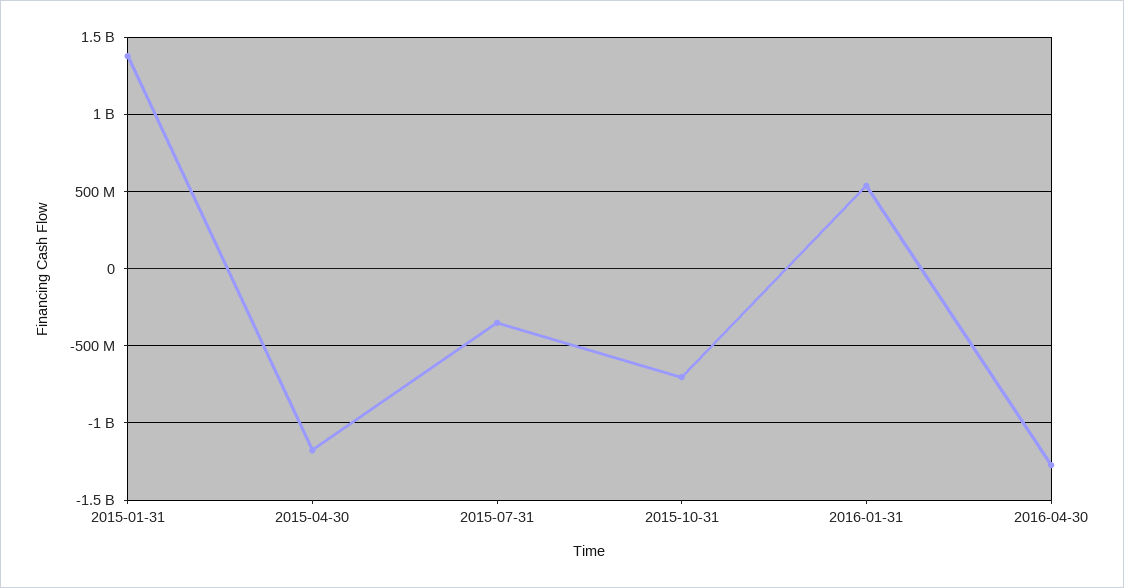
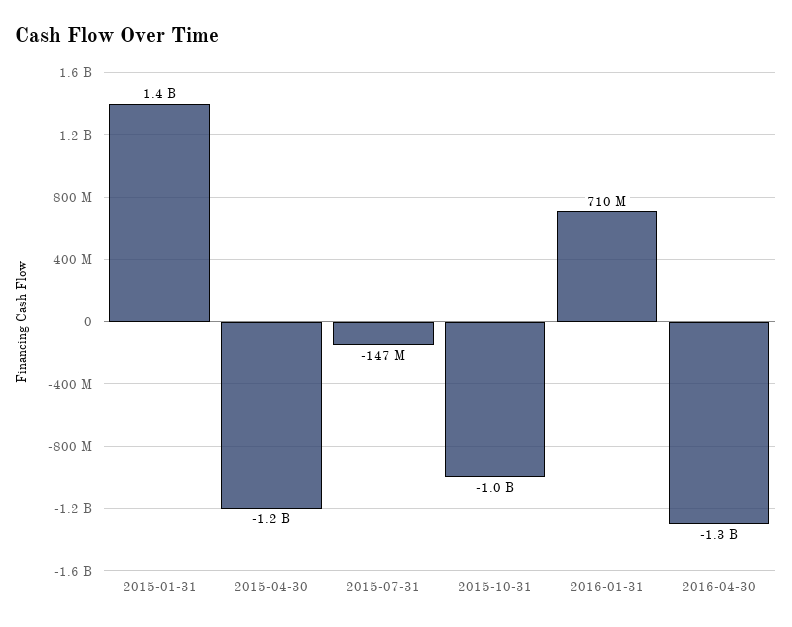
  {
    "2015-01-31": 1400000000,
    "2015-04-30": -1200000000,
-   "2015-07-31": -350000000,
+   "2015-07-31": -147000000,
-   "2015-10-31": -700000000,
+   "2015-10-31": -1000000000,
-   "2016-01-31": 550000000,
+   "2016-01-31": 710000000,
    "2016-04-30": -1300000000
  }

